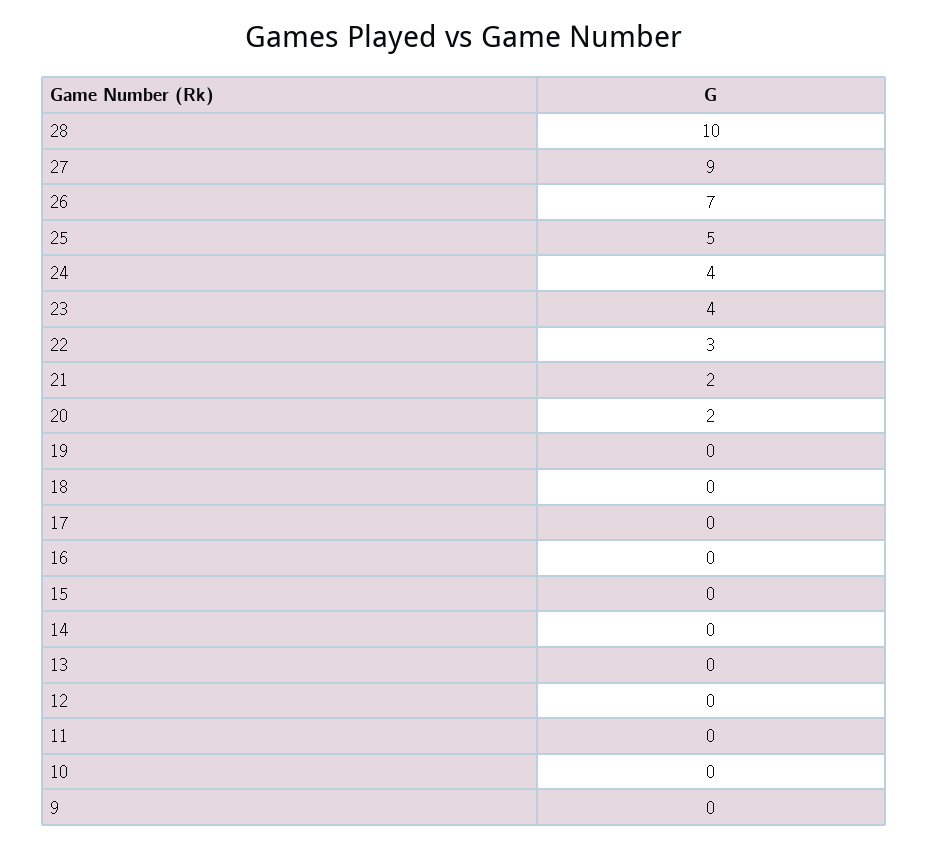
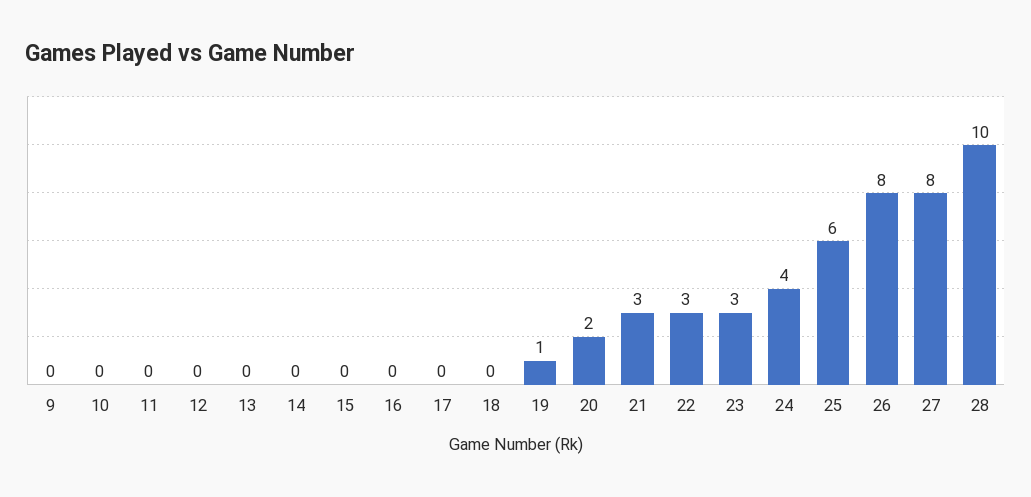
  {
    "28": 10,
-   "27": 9,
+   "27": 8,
-   "26": 7,
+   "26": 8,
-   "25": 5,
+   "25": 6,
    "24": 4,
-   "23": 4,
+   "23": 3,
    "22": 3,
-   "21": 2,
+   "21": 3,
    "20": 2,
-   "19": 0,
+   "19": 1,
    "18": 0,
    "17": 0,
    "16": 0,
    "15": 0,
    "14": 0,
    "13": 0,
    "12": 0,
    "11": 0,
    "10": 0,
    "9": 0
  }

